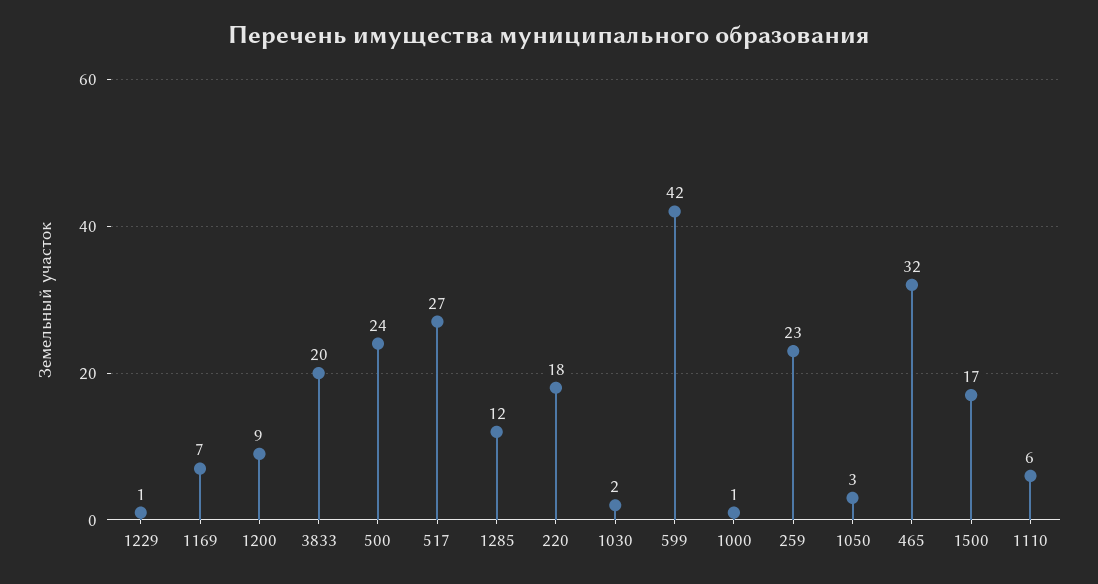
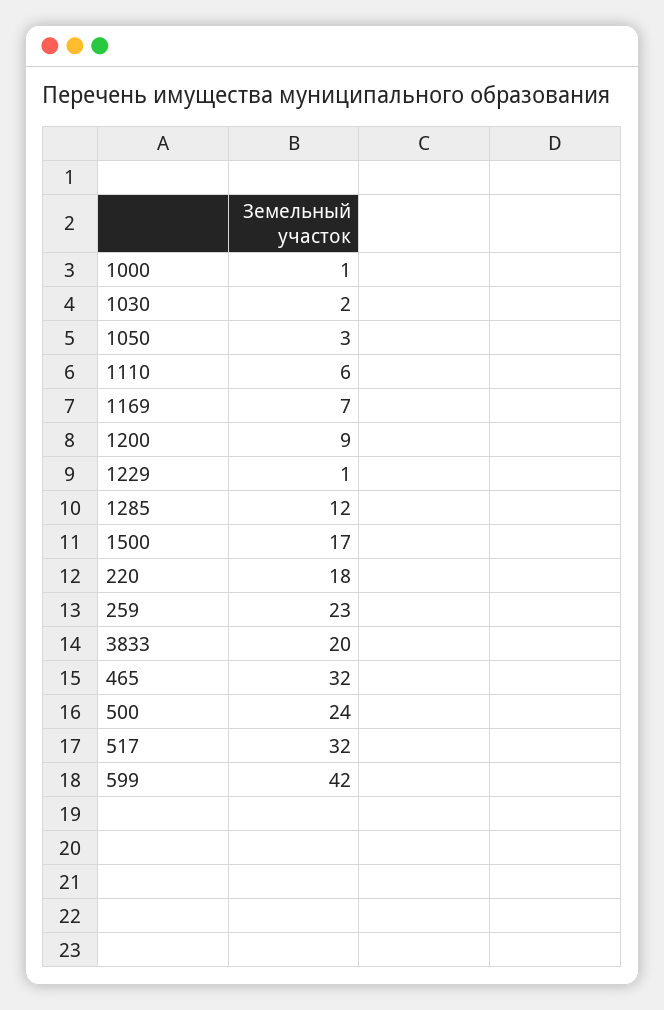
  {
    "1229": 1,
    "1169": 7,
    "1200": 9,
    "3833": 20,
    "500": 24,
-   "517": 27,
+   "517": 32,
    "1285": 12,
    "220": 18,
    "1030": 2,
    "599": 42,
    "1000": 1,
    "259": 23,
    "1050": 3,
    "465": 32,
    "1500": 17,
    "1110": 6
  }

